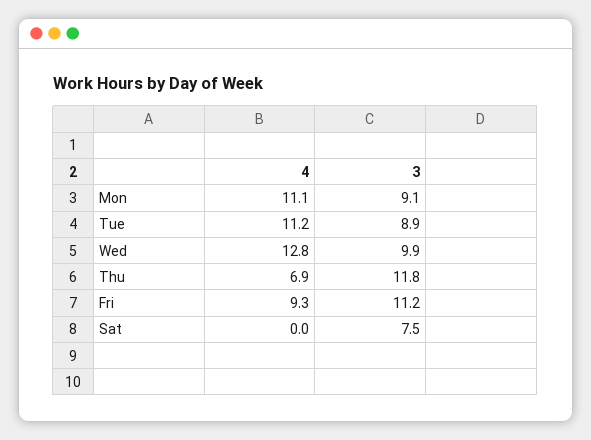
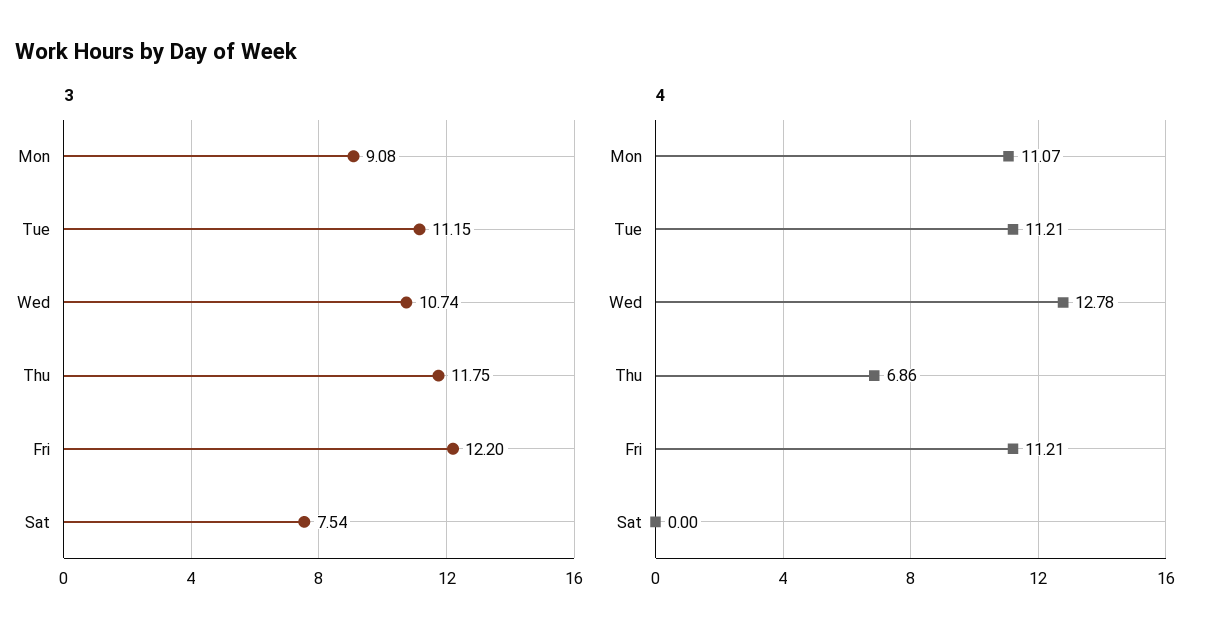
  {
    "4": {
      "Mon": 11.07,
      "Tue": 11.21,
      "Wed": 12.78,
      "Thu": 6.86,
-     "Fri": 9.3,
+     "Fri": 11.21,
      "Sat": 0
    },
    "3": {
      "Mon": 9.08,
-     "Tue": 8.9,
+     "Tue": 11.15,
-     "Wed": 9.9,
+     "Wed": 10.74,
      "Thu": 11.75,
-     "Fri": 11.2,
+     "Fri": 12.2,
      "Sat": 7.54
    }
  }

